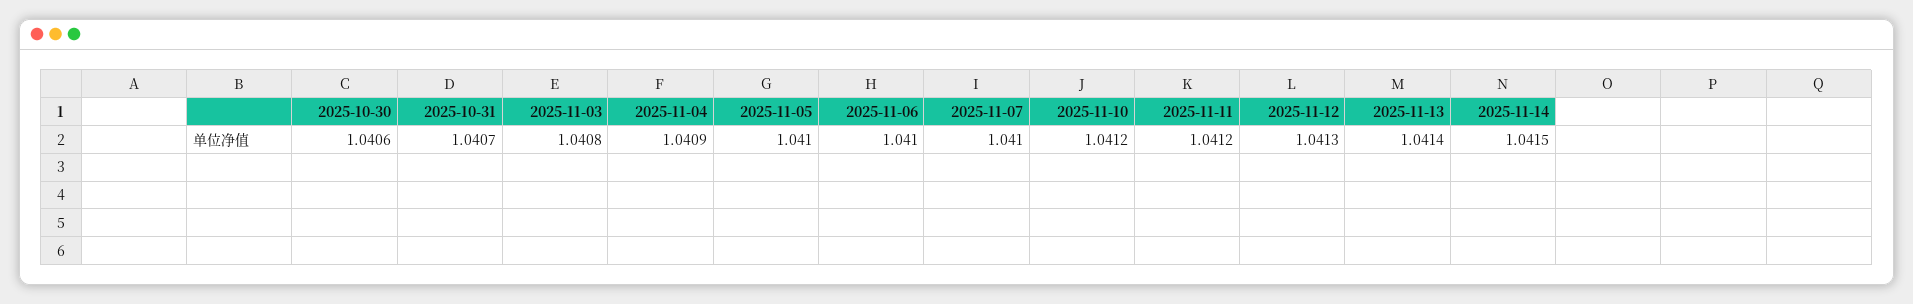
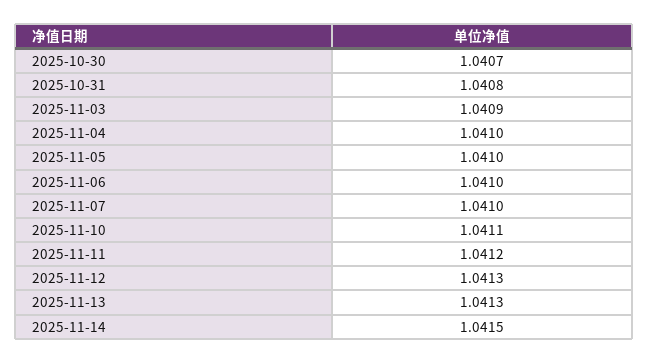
  {
-   "2025-10-30": 1.0406,
+   "2025-10-30": 1.0407,
-   "2025-10-31": 1.0407,
+   "2025-10-31": 1.0408,
-   "2025-11-03": 1.0408,
+   "2025-11-03": 1.0409,
-   "2025-11-04": 1.0409,
+   "2025-11-04": 1.041,
    "2025-11-05": 1.041,
    "2025-11-06": 1.041,
    "2025-11-07": 1.041,
-   "2025-11-10": 1.0412,
+   "2025-11-10": 1.0411,
    "2025-11-11": 1.0412,
    "2025-11-12": 1.0413,
-   "2025-11-13": 1.0414,
+   "2025-11-13": 1.0413,
    "2025-11-14": 1.0415
  }

